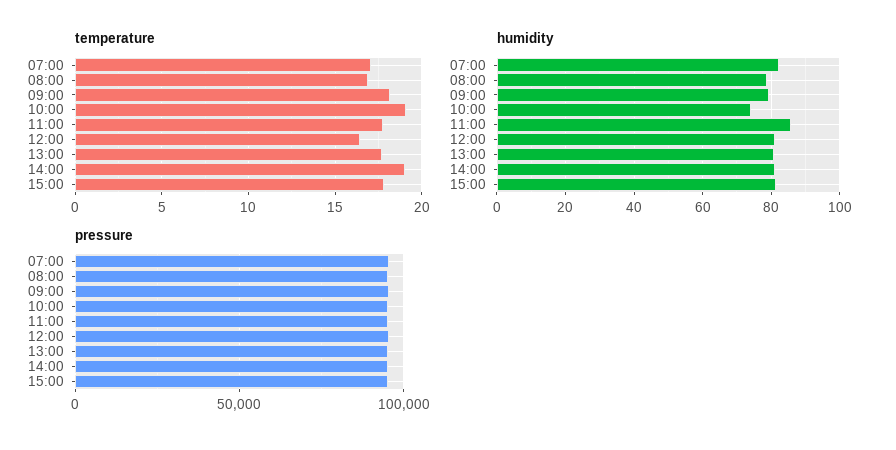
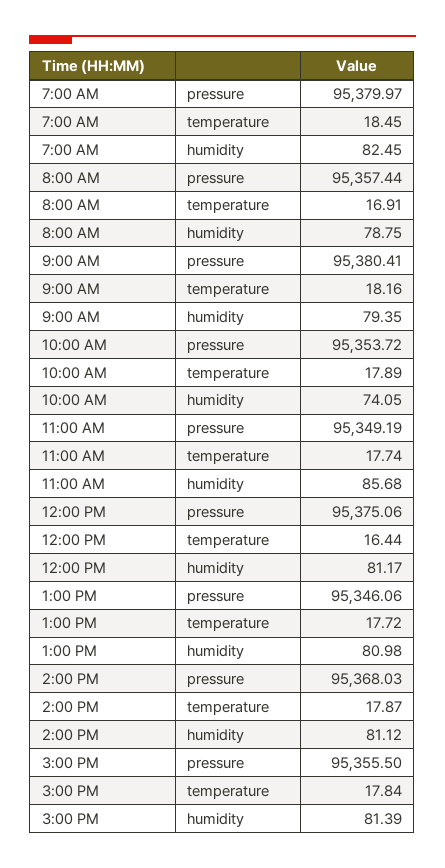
  {
    "temperature": {
-     "07:00": 17,
+     "07:00": 18.45,
      "08:00": 16.91,
      "09:00": 18.16,
-     "10:00": 19,
+     "10:00": 17.89,
      "11:00": 17.74,
      "12:00": 16.44,
      "13:00": 17.72,
-     "14:00": 19,
+     "14:00": 17.87,
      "15:00": 17.84
    },
    "humidity": {
      "07:00": 82.45,
      "08:00": 78.75,
      "09:00": 79.35,
      "10:00": 74.05,
      "11:00": 85.68,
      "12:00": 81.17,
      "13:00": 80.98,
      "14:00": 81.12,
      "15:00": 81.39
    },
    "pressure": {
      "07:00": 95379.97,
      "08:00": 95357.44,
      "09:00": 95380.41,
      "10:00": 95353.72,
      "11:00": 95349.19,
      "12:00": 95375.06,
      "13:00": 95346.06,
      "14:00": 95368.03,
      "15:00": 95355.5
    }
  }

